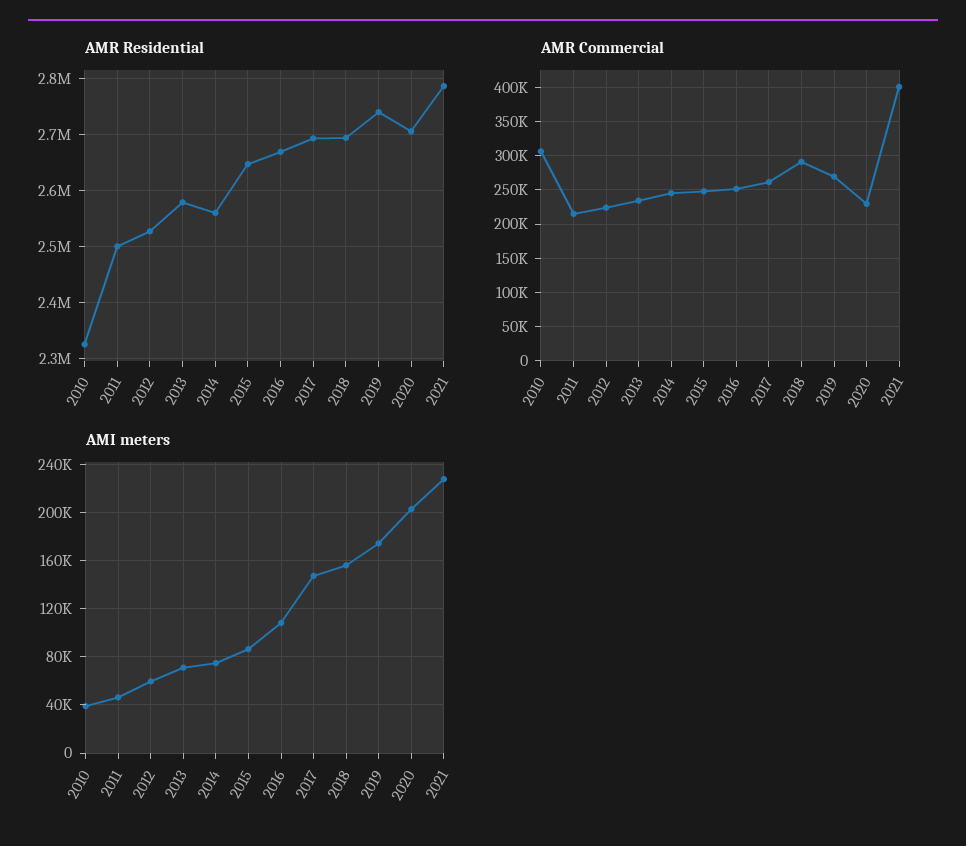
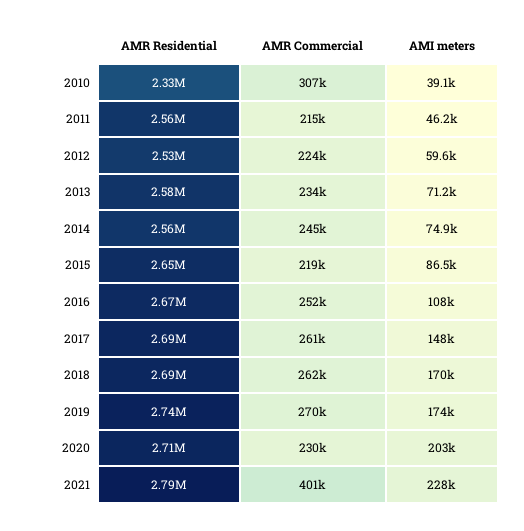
  {
    "AMR Residential": {
      "2010": 2330000,
-     "2011": 2500000,
+     "2011": 2560000,
      "2012": 2530000,
      "2013": 2580000,
      "2014": 2560000,
      "2015": 2650000,
      "2016": 2670000,
      "2017": 2690000,
      "2018": 2690000,
      "2019": 2740000,
      "2020": 2710000,
      "2021": 2790000
    },
    "AMR Commercial": {
      "2010": 307000,
      "2011": 215000,
      "2012": 224000,
      "2013": 234000,
      "2014": 245000,
-     "2015": 250000,
+     "2015": 219000,
      "2016": 252000,
      "2017": 261000,
-     "2018": 290000,
+     "2018": 262000,
      "2019": 270000,
      "2020": 230000,
      "2021": 401000
    },
    "AMI meters": {
      "2010": 39100,
      "2011": 46200,
      "2012": 59600,
      "2013": 71200,
      "2014": 74900,
      "2015": 86500,
      "2016": 108000,
      "2017": 148000,
-     "2018": 155000,
+     "2018": 170000,
      "2019": 174000,
      "2020": 203000,
      "2021": 228000
    }
  }

